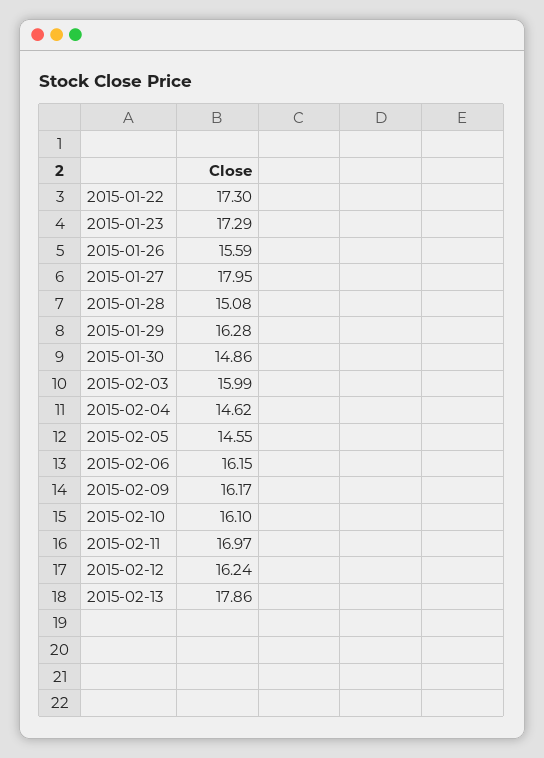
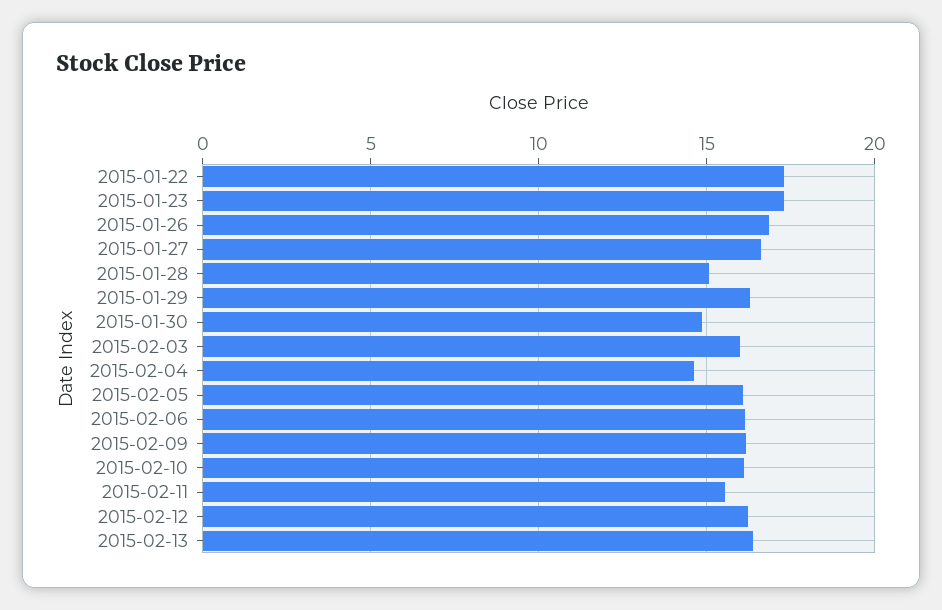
  {
    "2015-01-22": 17.3,
    "2015-01-23": 17.29,
-   "2015-01-26": 15.59,
+   "2015-01-26": 17,
-   "2015-01-27": 17.95,
+   "2015-01-27": 16.5,
    "2015-01-28": 15.08,
    "2015-01-29": 16.28,
    "2015-01-30": 14.86,
    "2015-02-03": 15.99,
    "2015-02-04": 14.62,
-   "2015-02-05": 14.55,
+   "2015-02-05": 16,
    "2015-02-06": 16.15,
    "2015-02-09": 16.17,
    "2015-02-10": 16.1,
-   "2015-02-11": 16.97,
+   "2015-02-11": 15.5,
    "2015-02-12": 16.24,
-   "2015-02-13": 17.86
+   "2015-02-13": 16.5
  }

